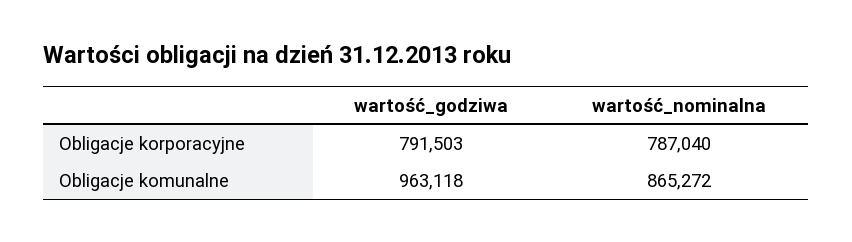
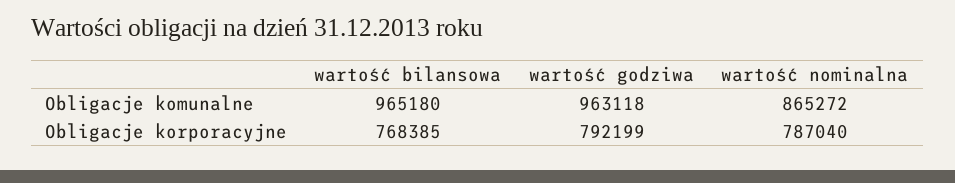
  {
    "wartość_godziwa": {
-     "Obligacje korporacyjne": 791503,
+     "Obligacje korporacyjne": 792199,
      "Obligacje komunalne": 963118
    },
    "wartość_nominalna": {
      "Obligacje korporacyjne": 787040,
      "Obligacje komunalne": 865272
-   }
+   },
+   "wartość bilansowa": {
+     "Obligacje komunalne": 965180,
+     "Obligacje korporacyjne": 768385
+   }
  }

